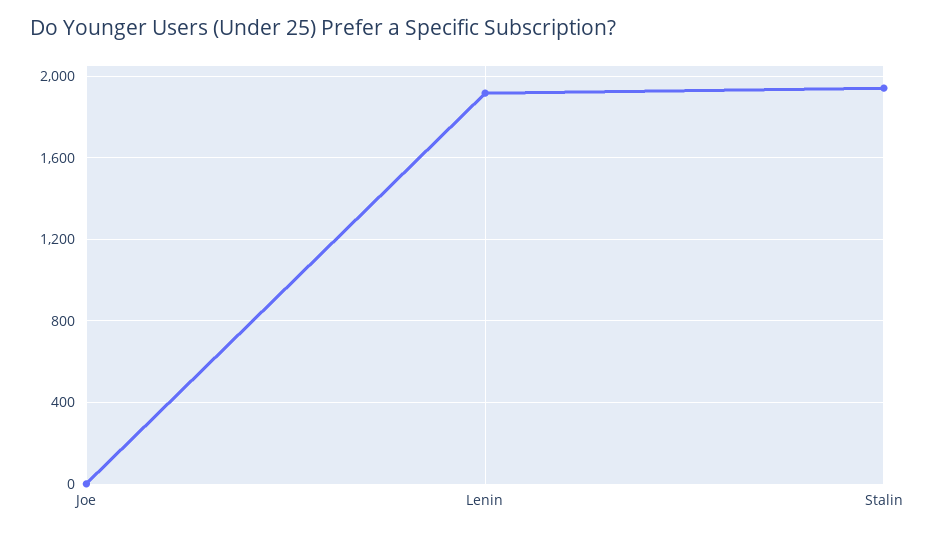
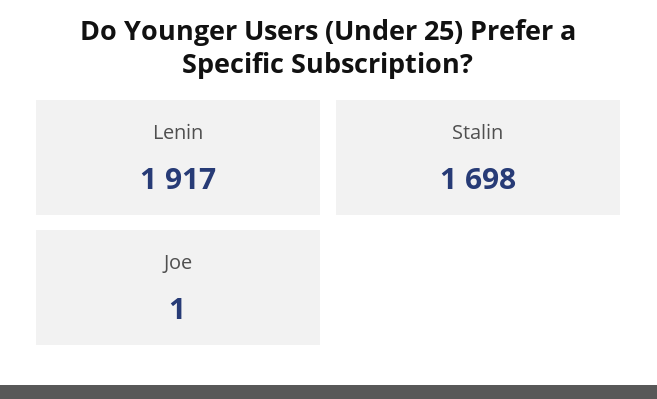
  {
    "Joe": 1,
    "Lenin": 1917,
-   "Stalin": 1950
+   "Stalin": 1698
  }

